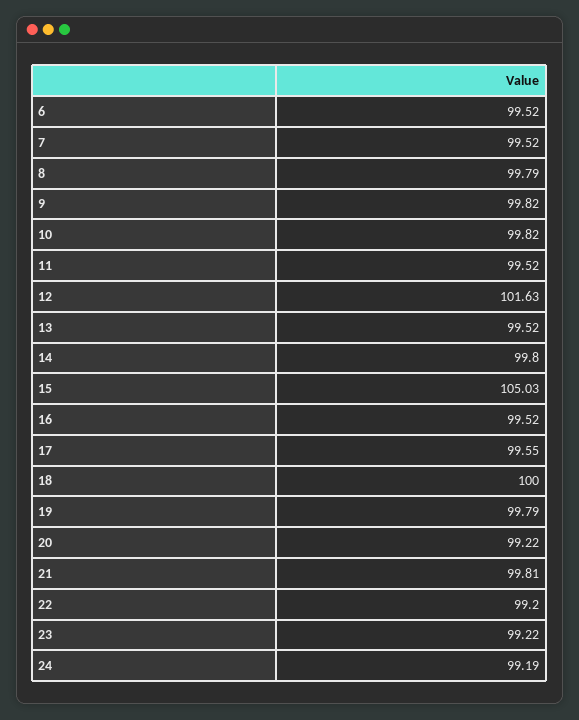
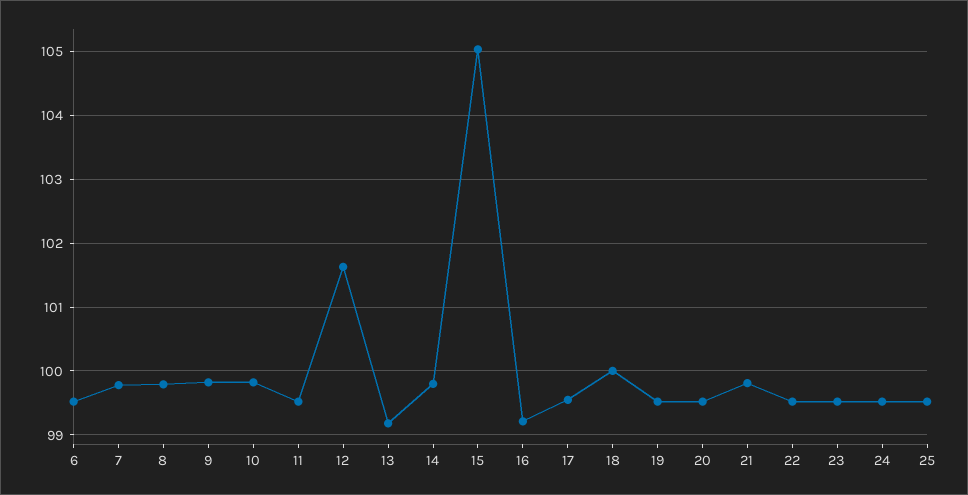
  {
    "6": 99.52,
-   "7": 99.52,
+   "7": 99.8,
    "8": 99.79,
    "9": 99.82,
    "10": 99.82,
    "11": 99.52,
    "12": 101.63,
-   "13": 99.52,
+   "13": 99.2,
    "14": 99.8,
    "15": 105.03,
-   "16": 99.52,
+   "16": 99.2,
    "17": 99.55,
    "18": 100,
-   "19": 99.79,
+   "19": 99.5,
-   "20": 99.22,
+   "20": 99.5,
    "21": 99.81,
-   "22": 99.2,
+   "22": 99.5,
-   "23": 99.22,
+   "23": 99.5,
-   "24": 99.19
+   "24": 99.5,
+   "25": 99.5
  }

